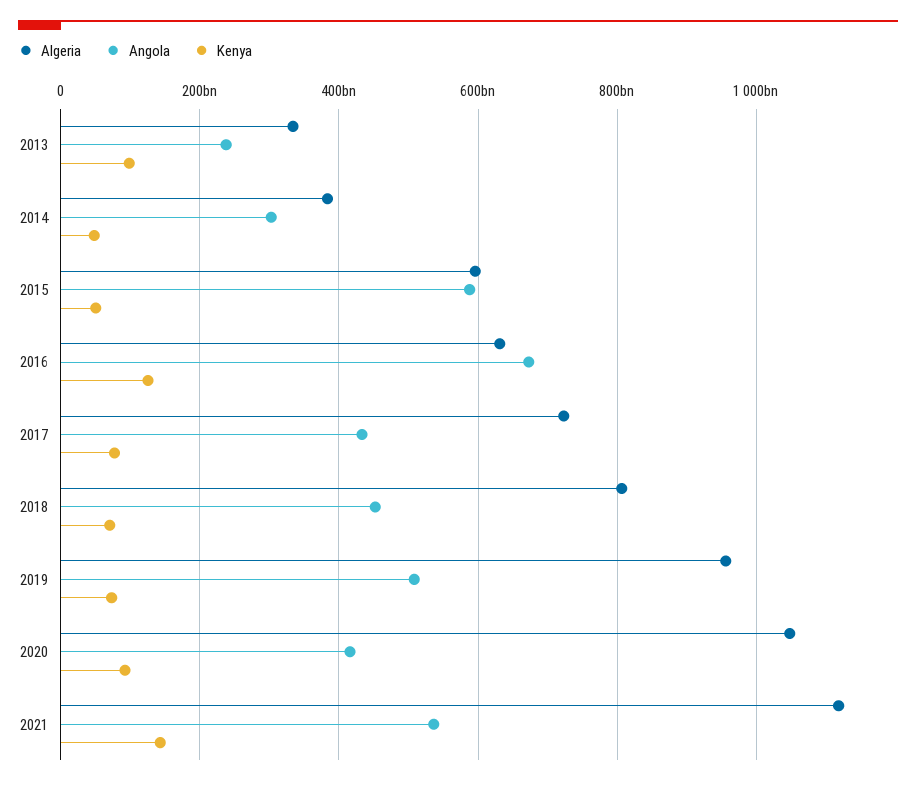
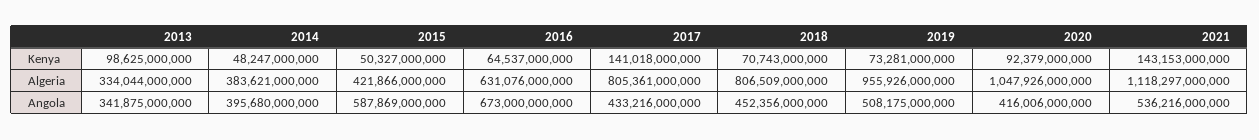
  {
    "Algeria": {
      "2013": 334044000000,
      "2014": 383621000000,
-     "2015": 600000000000,
+     "2015": 421866000000,
      "2016": 631076000000,
-     "2017": 720000000000,
+     "2017": 805361000000,
      "2018": 806509000000,
      "2019": 955926000000,
      "2020": 1047926000000,
      "2021": 1118297000000
    },
    "Angola": {
-     "2013": 240000000000,
+     "2013": 341875000000,
-     "2014": 300000000000,
+     "2014": 395680000000,
      "2015": 587869000000,
      "2016": 673000000000,
      "2017": 433216000000,
      "2018": 452356000000,
      "2019": 508175000000,
      "2020": 416006000000,
      "2021": 536216000000
    },
    "Kenya": {
      "2013": 98625000000,
      "2014": 48247000000,
      "2015": 50327000000,
-     "2016": 120000000000,
+     "2016": 64537000000,
-     "2017": 80000000000,
+     "2017": 141018000000,
      "2018": 70743000000,
      "2019": 73281000000,
      "2020": 92379000000,
      "2021": 143153000000
    }
  }

